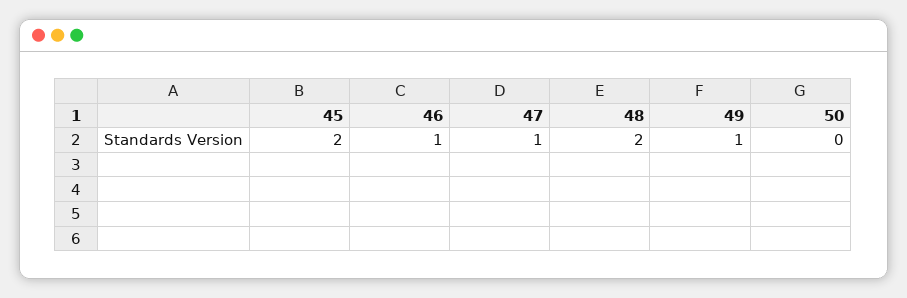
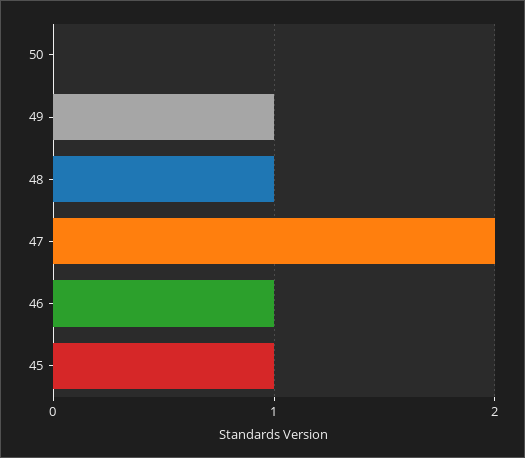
  {
-   "45": 2,
+   "45": 1,
    "46": 1,
-   "47": 1,
+   "47": 2,
-   "48": 2,
+   "48": 1,
    "49": 1,
    "50": 0
  }

